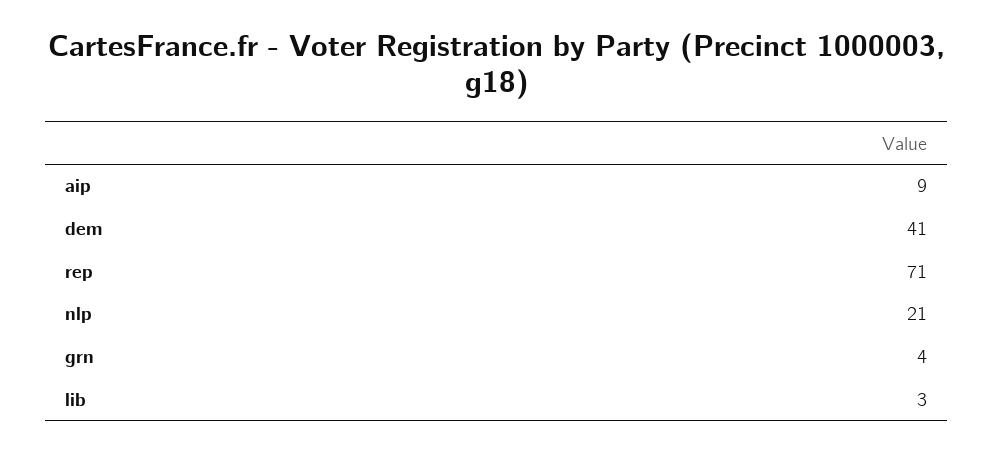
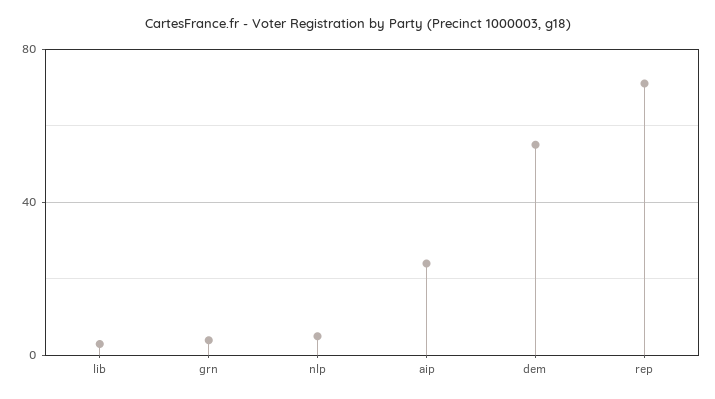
  {
-   "aip": 9,
+   "aip": 25,
-   "dem": 41,
+   "dem": 55,
    "rep": 71,
-   "nlp": 21,
+   "nlp": 5,
    "grn": 4,
    "lib": 3
  }

